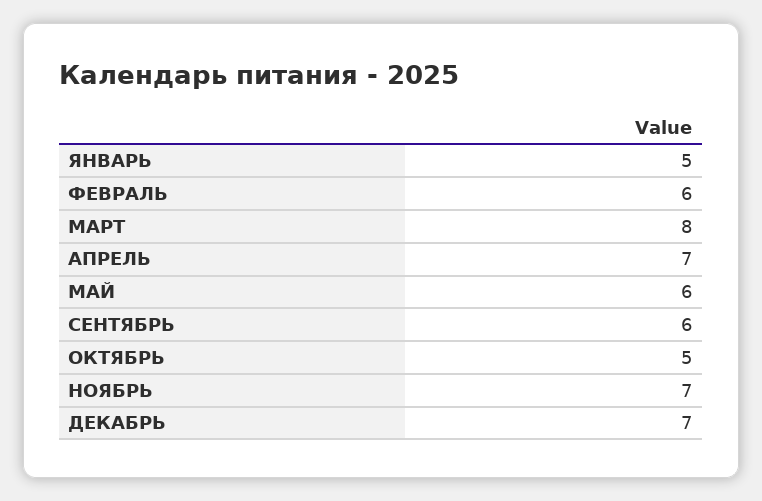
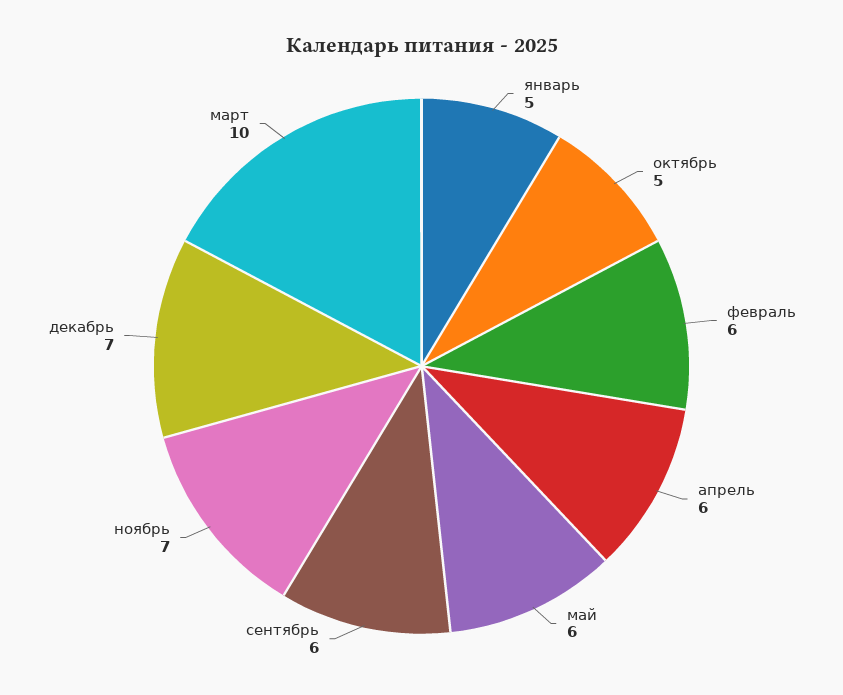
  {
    "ЯНВАРЬ": 5,
    "ФЕВРАЛЬ": 6,
-   "МАРТ": 8,
+   "МАРТ": 10,
-   "АПРЕЛЬ": 7,
+   "АПРЕЛЬ": 6,
    "МАЙ": 6,
    "СЕНТЯБРЬ": 6,
    "ОКТЯБРЬ": 5,
    "НОЯБРЬ": 7,
    "ДЕКАБРЬ": 7
  }

